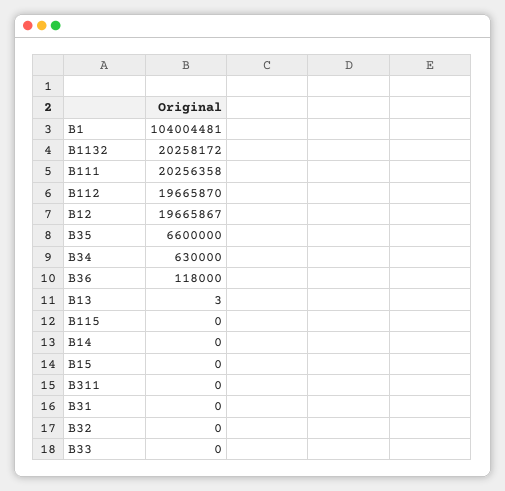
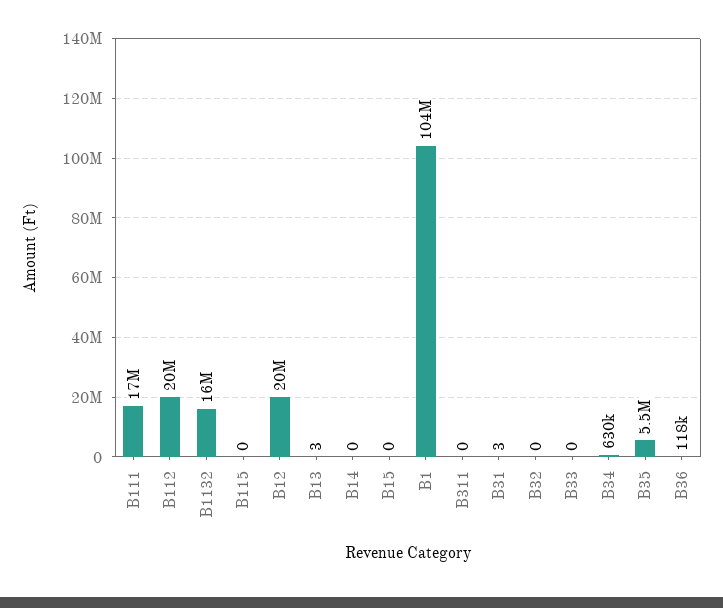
  {
    "B1": 104004481,
-   "B1132": 20258172,
+   "B1132": 16000000,
-   "B111": 20256358,
+   "B111": 17000000,
    "B112": 19665870,
    "B12": 19665867,
-   "B35": 6600000,
+   "B35": 5500000,
    "B34": 630000,
    "B36": 118000,
    "B13": 3,
    "B115": 0,
    "B14": 0,
    "B15": 0,
    "B311": 0,
-   "B31": 0,
+   "B31": 3,
    "B32": 0,
    "B33": 0
  }

